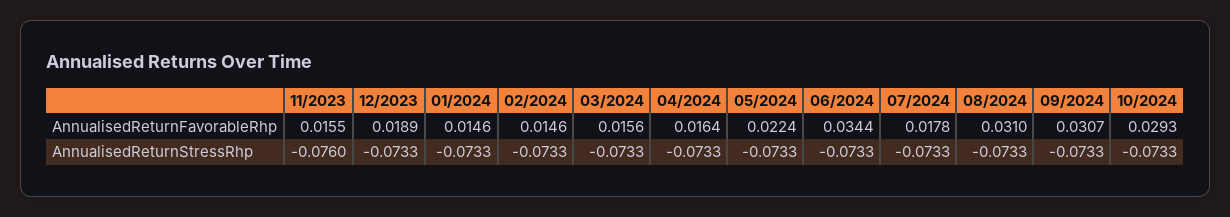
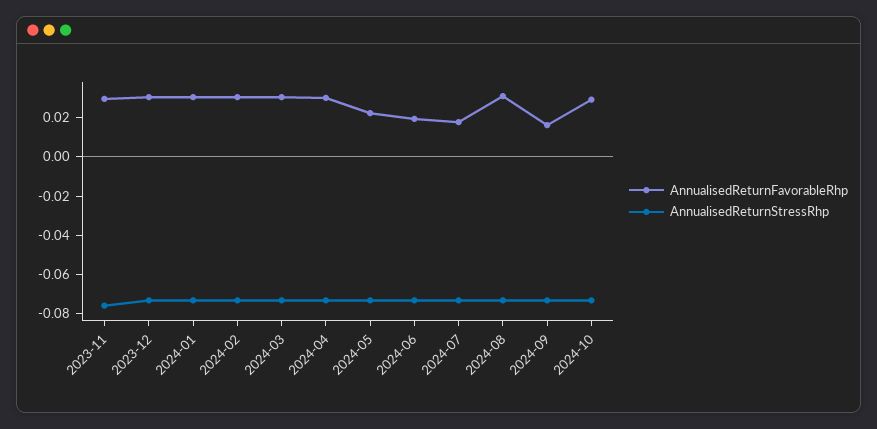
  {
    "AnnualisedReturnFavorableRhp": {
-     "11/2023": 0.0155,
+     "11/2023": 0.03,
-     "12/2023": 0.0189,
+     "12/2023": 0.03,
-     "01/2024": 0.0146,
+     "01/2024": 0.03,
-     "02/2024": 0.0146,
+     "02/2024": 0.03,
-     "03/2024": 0.0156,
+     "03/2024": 0.03,
-     "04/2024": 0.0164,
+     "04/2024": 0.03,
      "05/2024": 0.0224,
-     "06/2024": 0.0344,
+     "06/2024": 0.02,
      "07/2024": 0.0178,
      "08/2024": 0.031,
-     "09/2024": 0.0307,
+     "09/2024": 0.015,
      "10/2024": 0.0293
    },
    "AnnualisedReturnStressRhp": {
      "11/2023": -0.076,
      "12/2023": -0.0733,
      "01/2024": -0.0733,
      "02/2024": -0.0733,
      "03/2024": -0.0733,
      "04/2024": -0.0733,
      "05/2024": -0.0733,
      "06/2024": -0.0733,
      "07/2024": -0.0733,
      "08/2024": -0.0733,
      "09/2024": -0.0733,
      "10/2024": -0.0733
    }
  }

